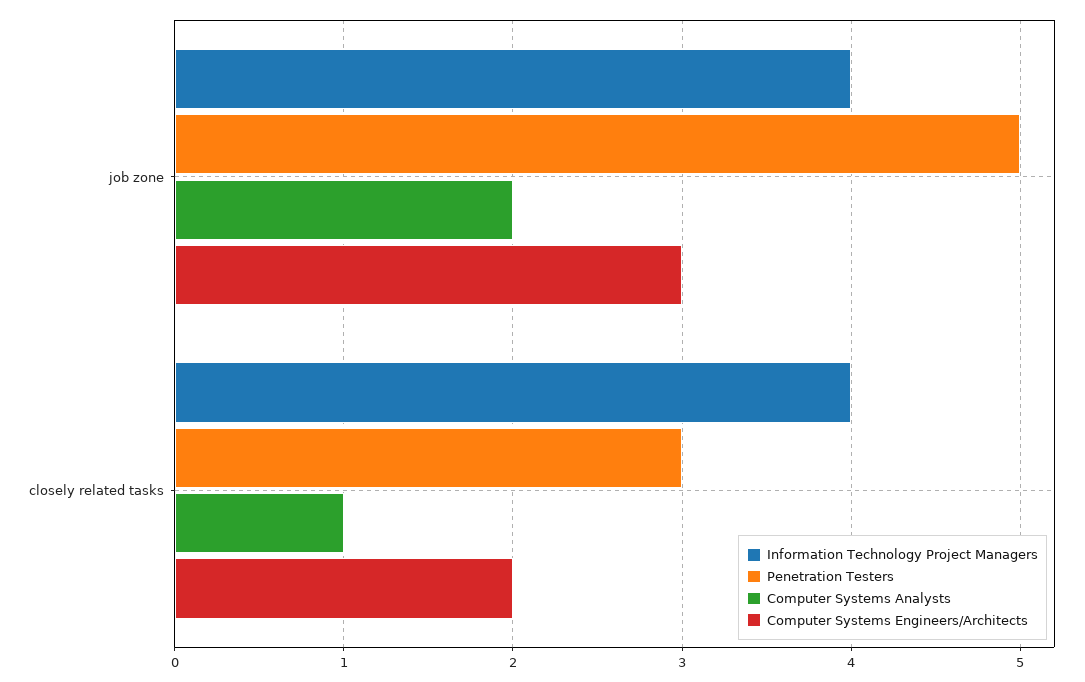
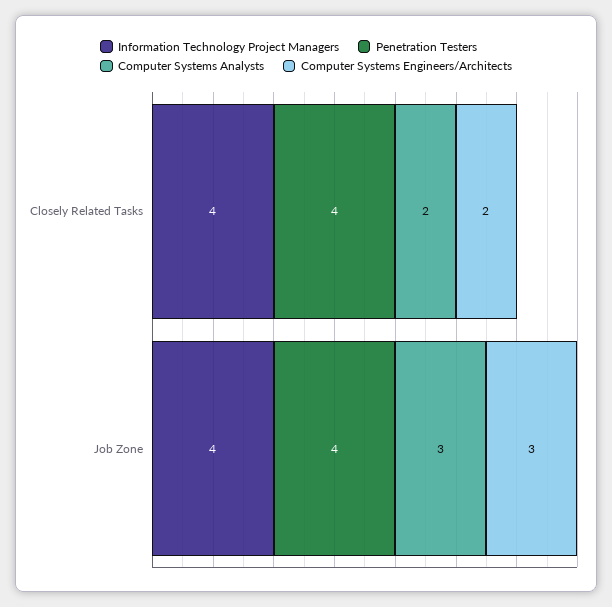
  {
    "Information Technology Project Managers": {
      "job zone": 4,
      "closely related tasks": 4
    },
    "Penetration Testers": {
-     "job zone": 5,
+     "job zone": 4,
-     "closely related tasks": 3
+     "closely related tasks": 4
    },
    "Computer Systems Analysts": {
-     "job zone": 2,
+     "job zone": 3,
-     "closely related tasks": 1
+     "closely related tasks": 2
    },
    "Computer Systems Engineers/Architects": {
      "job zone": 3,
      "closely related tasks": 2
    }
  }

